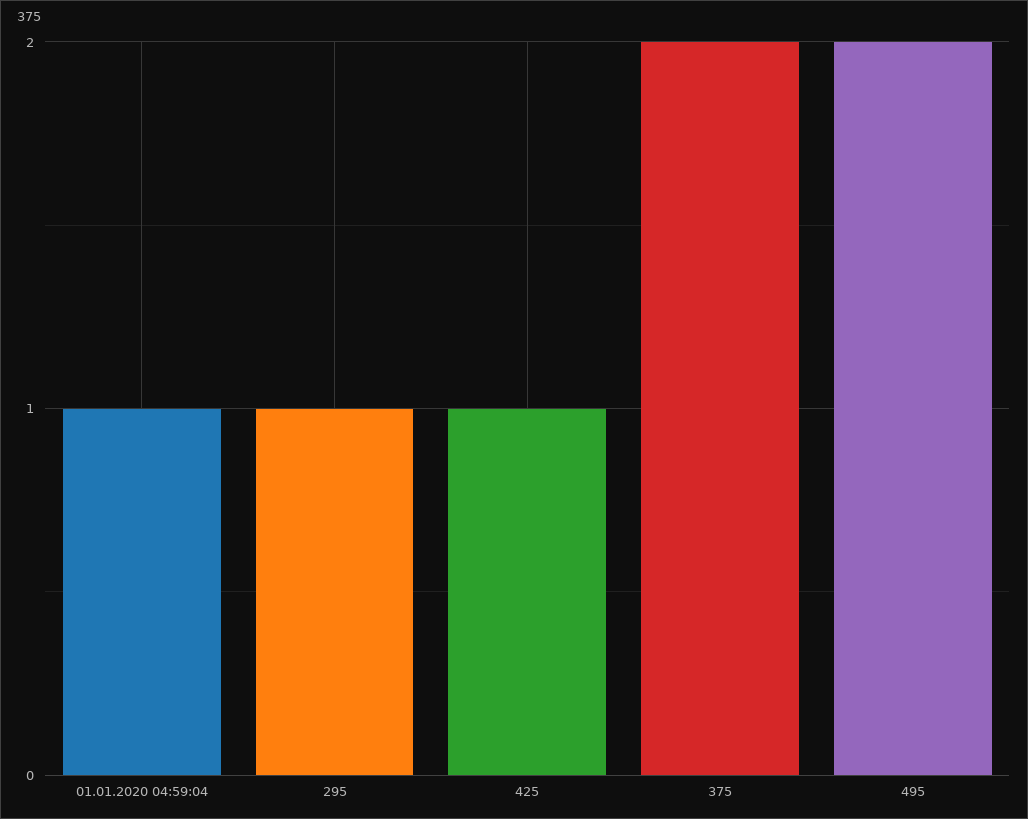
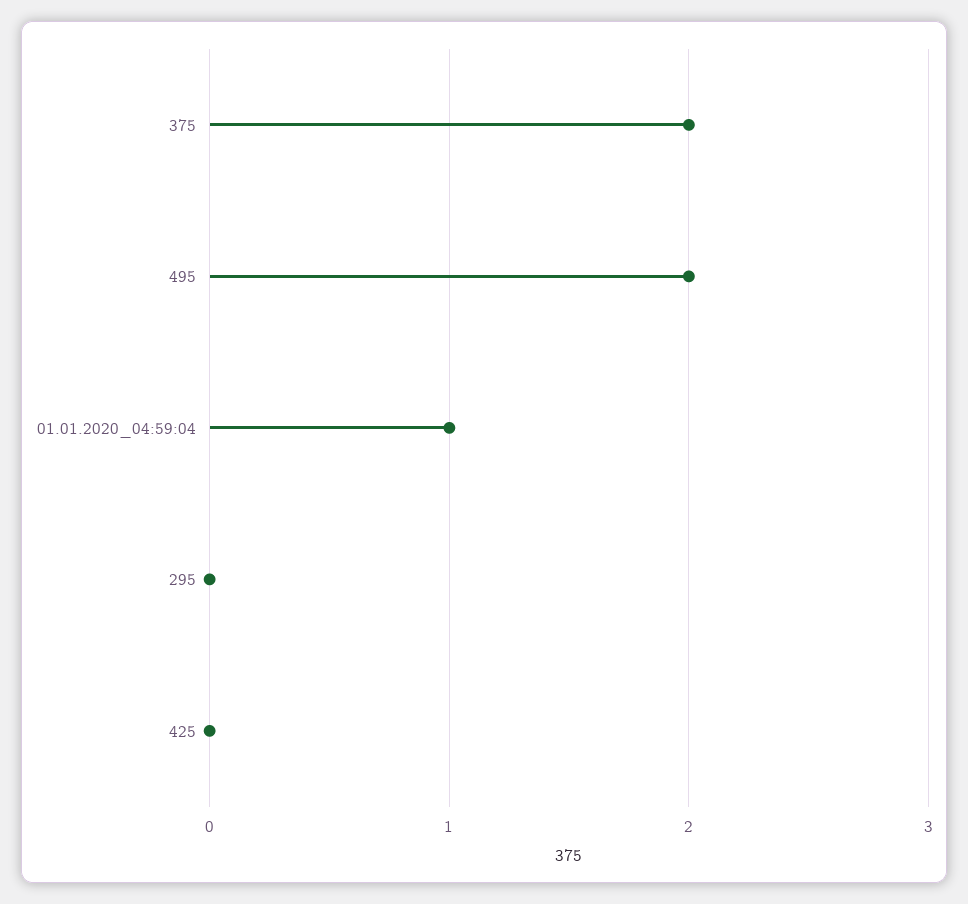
  {
    "01.01.2020 04:59:04": 1,
-   "295": 1,
+   "295": 0,
-   "425": 1,
+   "425": 0,
    "375": 2,
    "495": 2
  }

